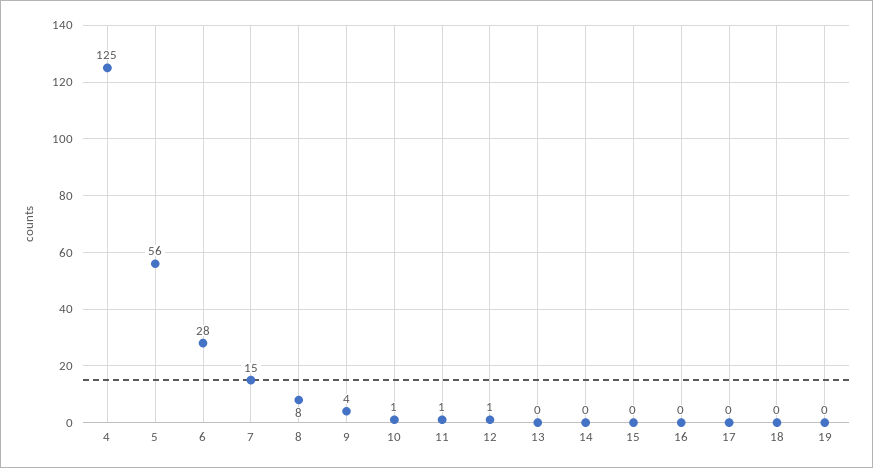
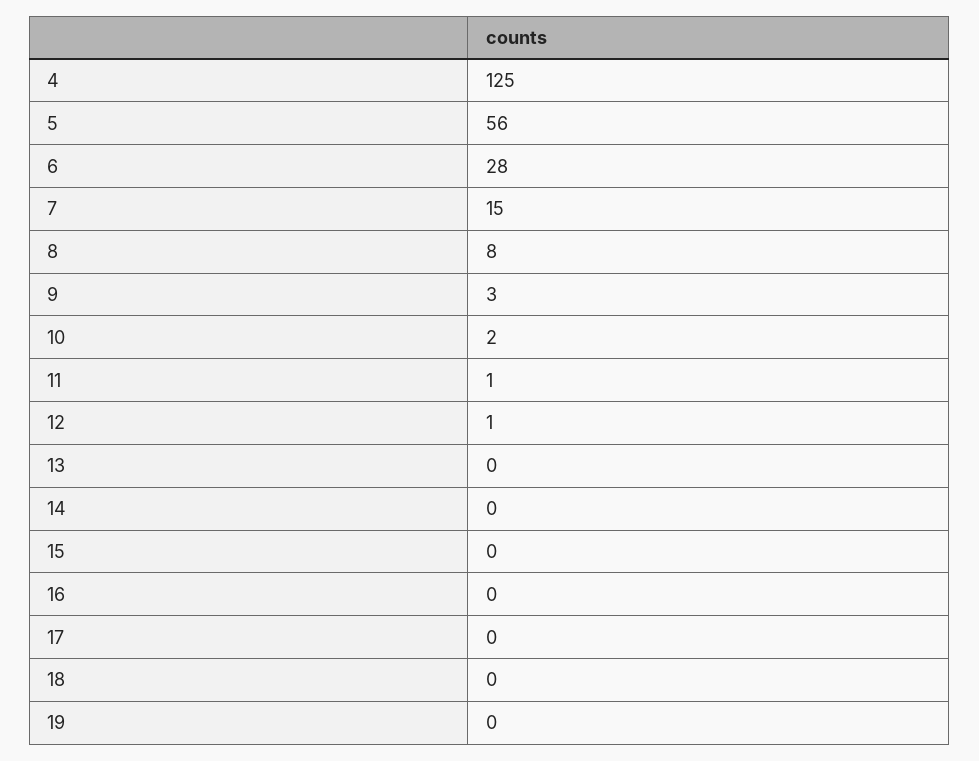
  {
    "4": 125,
    "5": 56,
    "6": 28,
    "7": 15,
    "8": 8,
-   "9": 4,
+   "9": 3,
-   "10": 1,
+   "10": 2,
    "11": 1,
    "12": 1,
    "13": 0,
    "14": 0,
    "15": 0,
    "16": 0,
    "17": 0,
    "18": 0,
    "19": 0
  }

